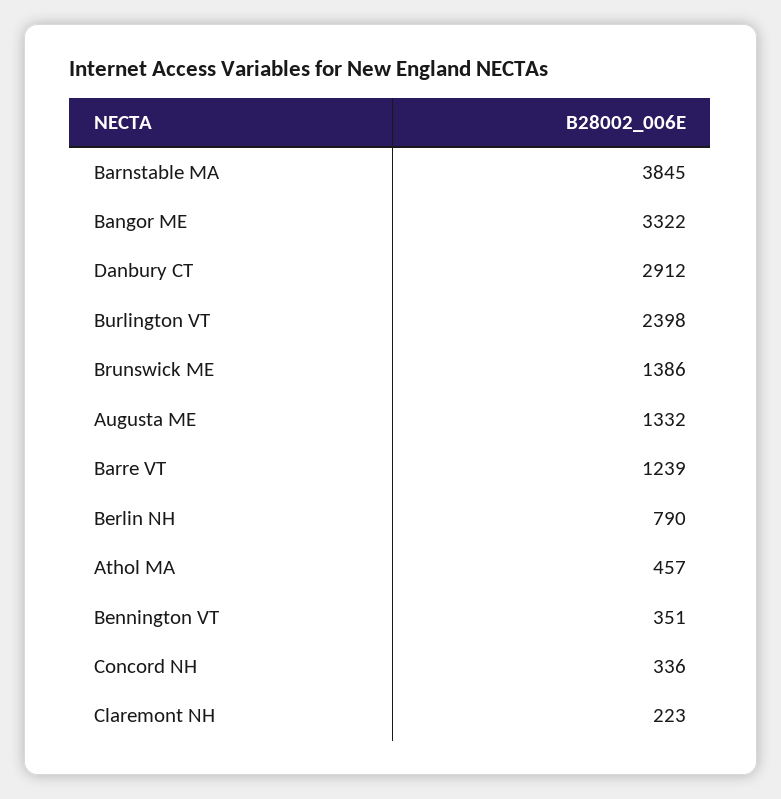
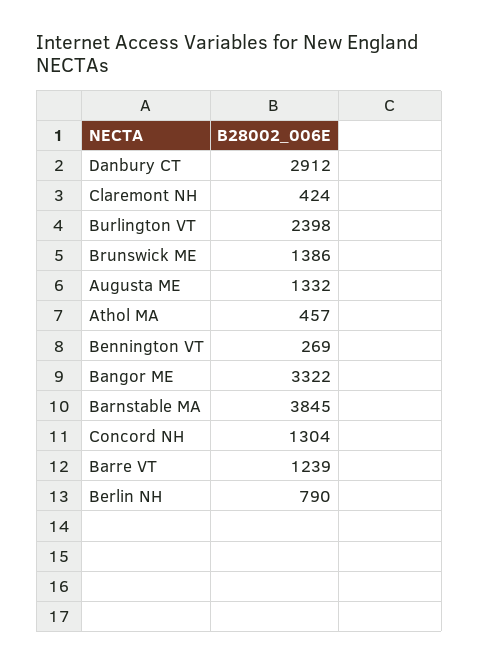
  {
    "Barnstable MA": 3845,
    "Bangor ME": 3322,
    "Danbury CT": 2912,
    "Burlington VT": 2398,
    "Brunswick ME": 1386,
    "Augusta ME": 1332,
    "Barre VT": 1239,
    "Berlin NH": 790,
    "Athol MA": 457,
-   "Bennington VT": 351,
+   "Bennington VT": 269,
-   "Concord NH": 336,
+   "Concord NH": 1304,
-   "Claremont NH": 223
+   "Claremont NH": 424
  }

